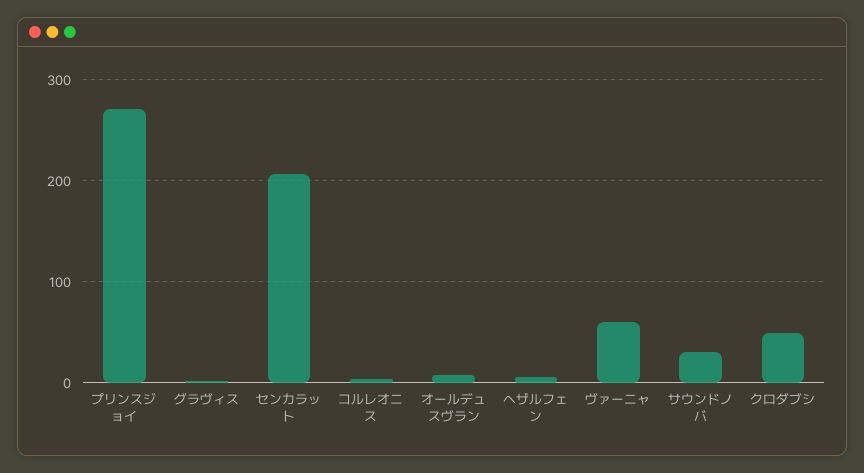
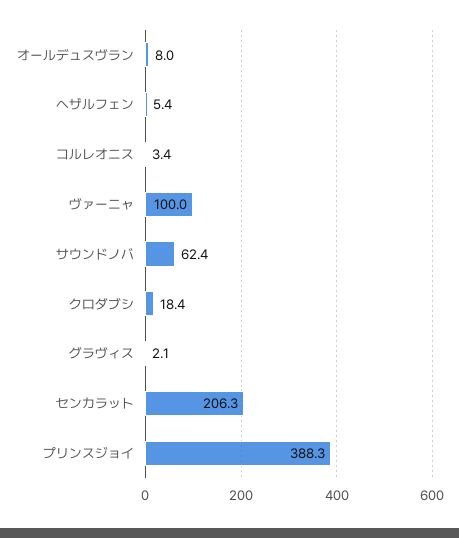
  {
-   "プリンスジョイ": 270,
+   "プリンスジョイ": 388.3,
    "グラヴィス": 2.1,
    "センカラット": 206.3,
    "コルレオニス": 3.4,
    "オールデュスヴラン": 8,
    "ヘザルフェン": 5.4,
-   "ヴァーニャ": 60,
+   "ヴァーニャ": 100,
-   "サウンドノバ": 30,
+   "サウンドノバ": 62.4,
-   "クロダブシ": 50
+   "クロダブシ": 18.4
  }

